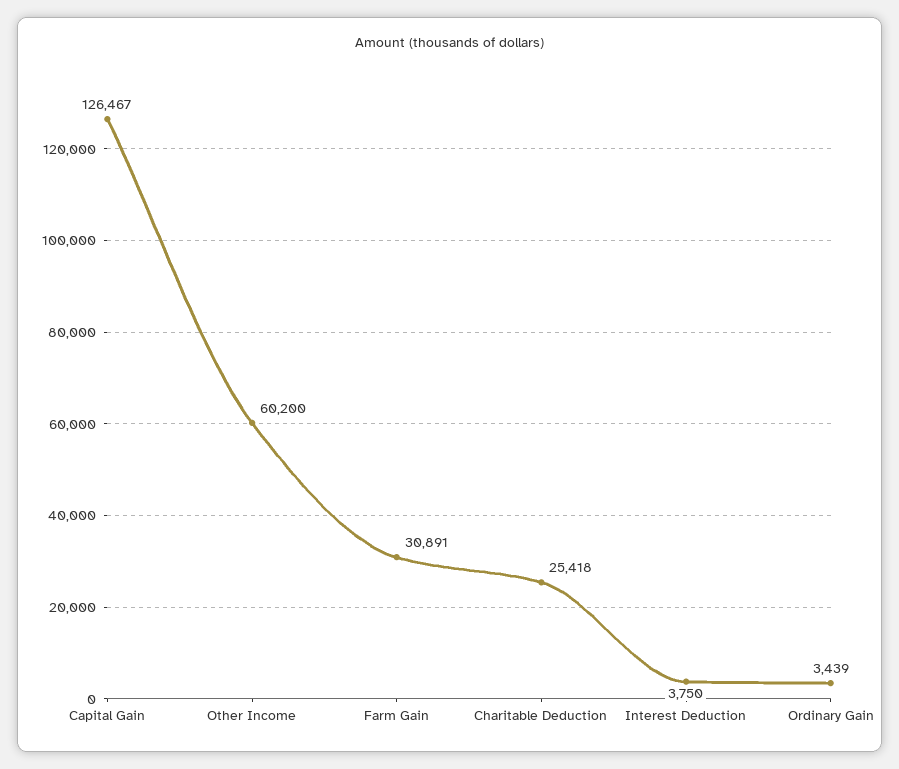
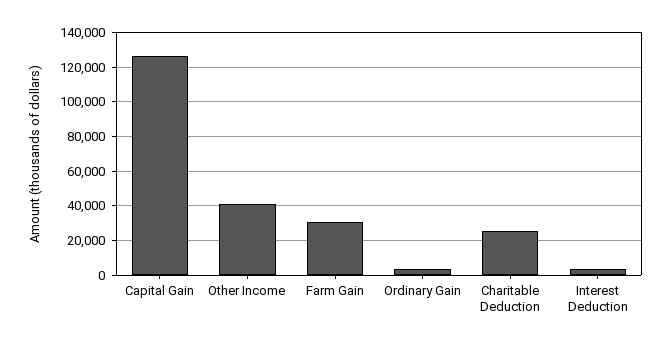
  {
    "Capital Gain": 126467,
-   "Other Income": 60200,
+   "Other Income": 40000,
    "Farm Gain": 30891,
    "Charitable Deduction": 25418,
    "Interest Deduction": 3750,
    "Ordinary Gain": 3439
  }

